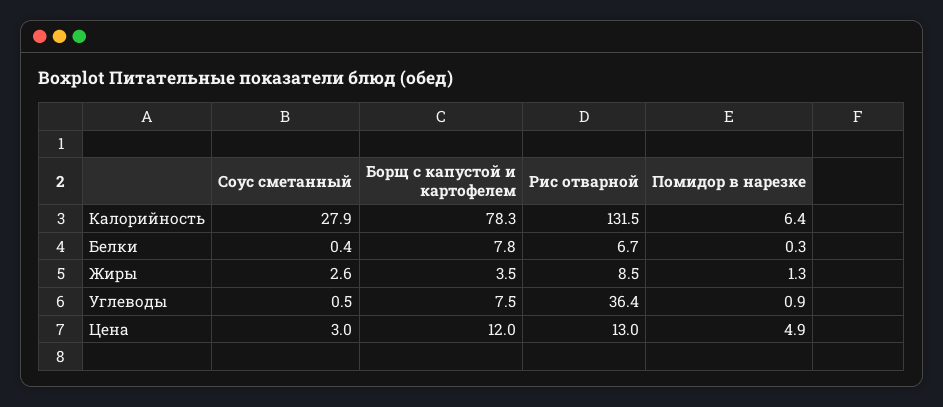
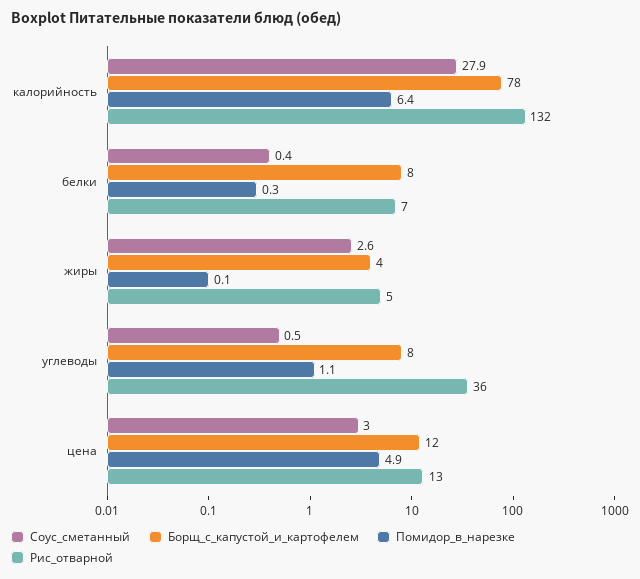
  {
    "Соус сметанный": {
      "Калорийность": 27.9,
      "Белки": 0.4,
      "Жиры": 2.6,
      "Углеводы": 0.5,
      "Цена": 3
    },
    "Борщ с капустой и картофелем": {
      "Калорийность": 78.3,
      "Белки": 7.8,
      "Жиры": 3.5,
      "Углеводы": 7.5,
      "Цена": 12
    },
    "Рис отварной": {
      "Калорийность": 131.5,
      "Белки": 6.7,
-     "Жиры": 8.5,
+     "Жиры": 5,
      "Углеводы": 36.4,
      "Цена": 13
    },
    "Помидор в нарезке": {
      "Калорийность": 6.4,
      "Белки": 0.3,
-     "Жиры": 1.3,
+     "Жиры": 0.1,
-     "Углеводы": 0.9,
+     "Углеводы": 1.1,
      "Цена": 4.9
    }
  }

